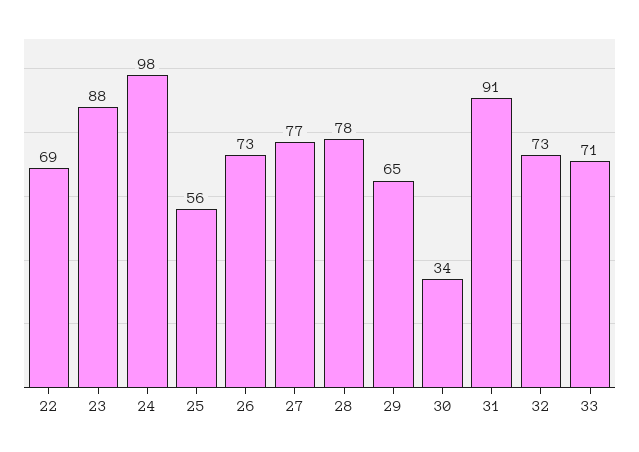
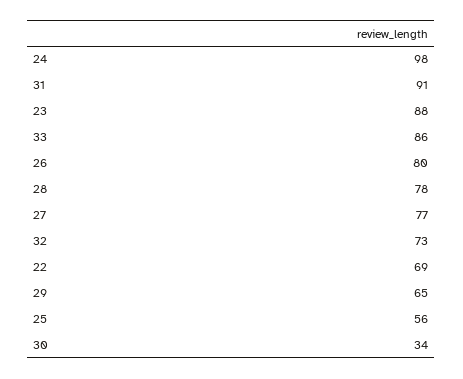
  {
    "22": 69,
    "23": 88,
    "24": 98,
    "25": 56,
-   "26": 73,
+   "26": 80,
    "27": 77,
    "28": 78,
    "29": 65,
    "30": 34,
    "31": 91,
    "32": 73,
-   "33": 71
+   "33": 86
  }

